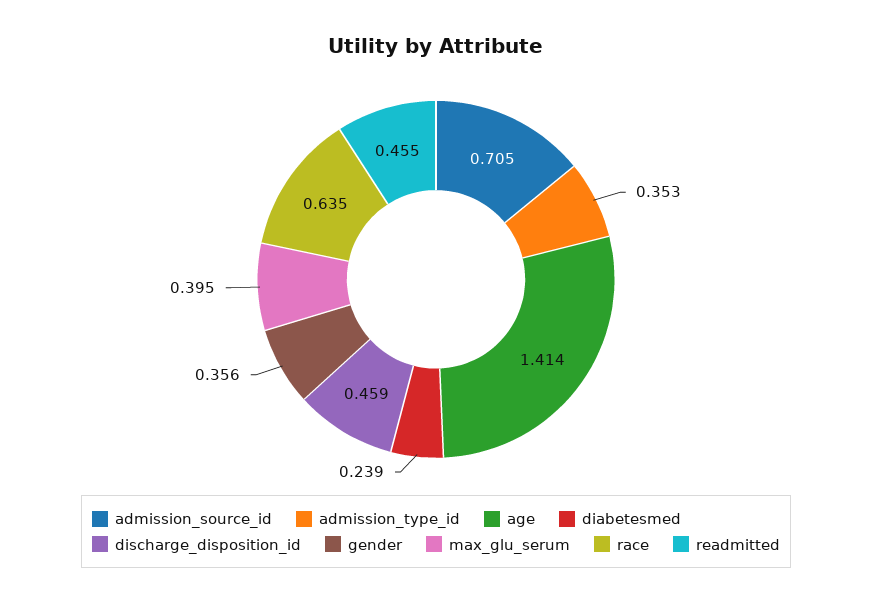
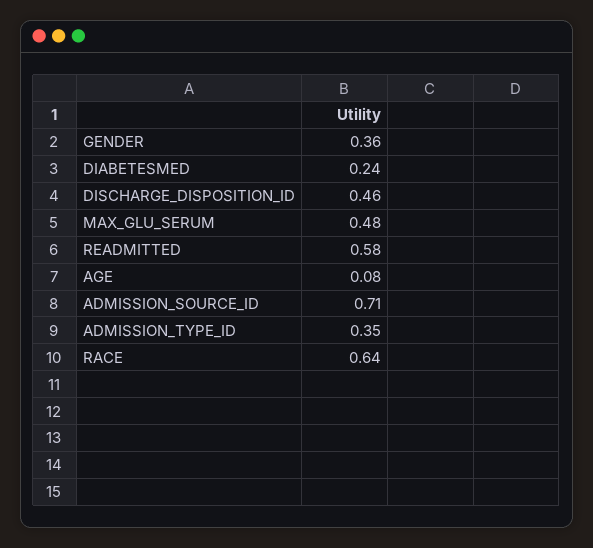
  {
    "admission_source_id": 0.705,
    "admission_type_id": 0.353,
-   "age": 1.414,
+   "age": 0.08,
    "diabetesmed": 0.239,
    "discharge_disposition_id": 0.459,
    "gender": 0.356,
-   "max_glu_serum": 0.395,
+   "max_glu_serum": 0.48,
    "race": 0.635,
-   "readmitted": 0.455
+   "readmitted": 0.58
  }

